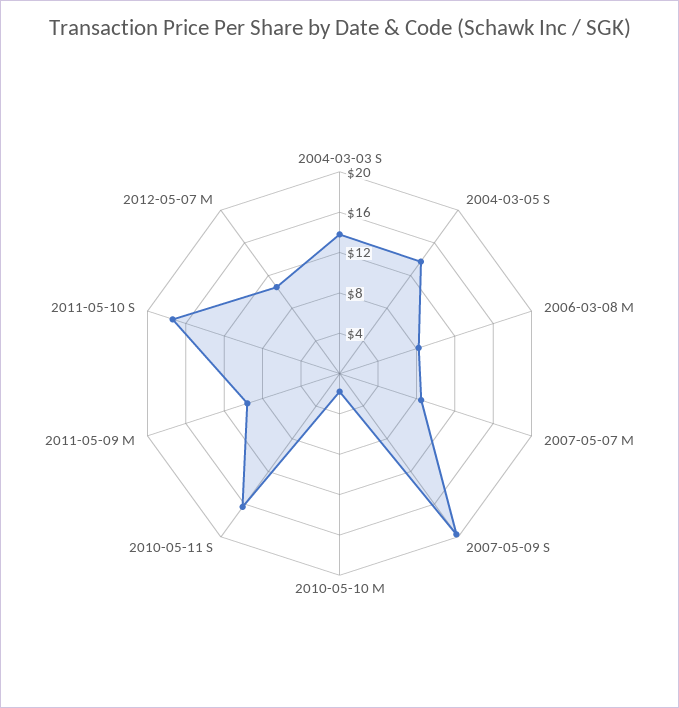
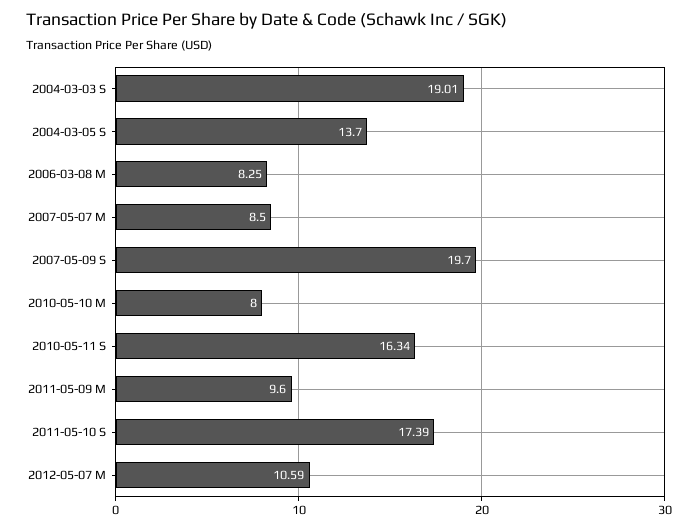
  {
-   "2004-03-03 S": 14,
+   "2004-03-03 S": 19.01,
    "2004-03-05 S": 13.7,
    "2006-03-08 M": 8.25,
    "2007-05-07 M": 8.5,
    "2007-05-09 S": 19.7,
-   "2010-05-10 M": 2,
+   "2010-05-10 M": 8,
    "2010-05-11 S": 16.34,
    "2011-05-09 M": 9.6,
    "2011-05-10 S": 17.39,
    "2012-05-07 M": 10.59
  }

